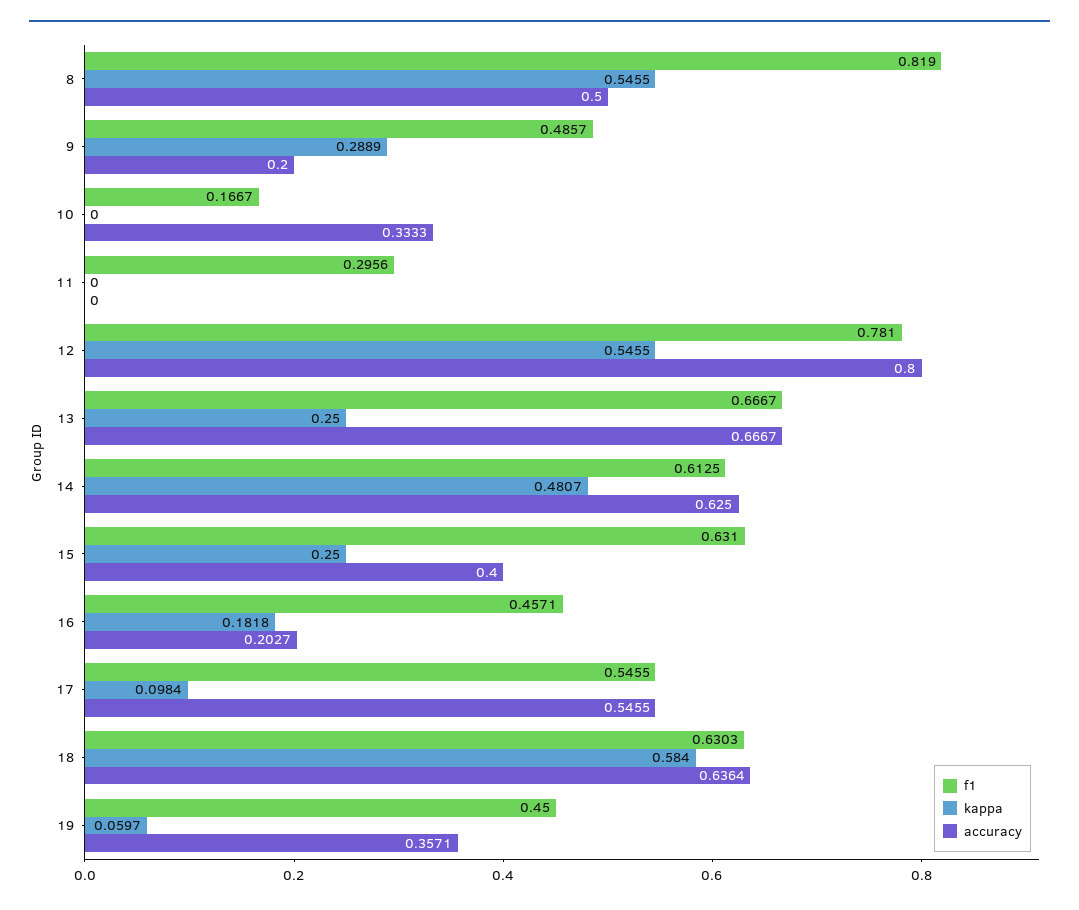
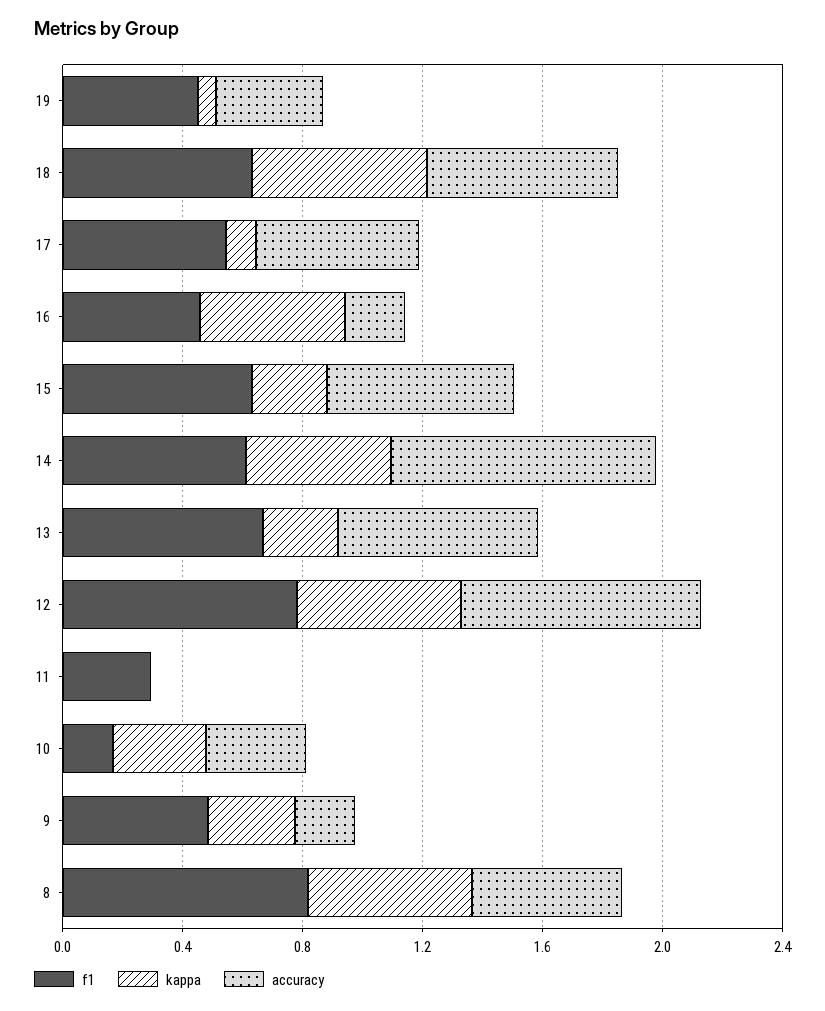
  {
    "f1": {
      "8": 0.819,
      "9": 0.4857,
      "10": 0.1667,
      "11": 0.2956,
      "12": 0.781,
      "13": 0.6667,
      "14": 0.6125,
      "15": 0.631,
      "16": 0.4571,
      "17": 0.5455,
      "18": 0.6303,
      "19": 0.45
    },
    "kappa": {
      "8": 0.5455,
      "9": 0.2889,
-     "10": 0,
+     "10": 0.3,
      "11": 0,
      "12": 0.5455,
      "13": 0.25,
      "14": 0.4807,
      "15": 0.25,
-     "16": 0.1818,
+     "16": 0.5,
      "17": 0.0984,
      "18": 0.584,
      "19": 0.0597
    },
    "accuracy": {
      "8": 0.5,
      "9": 0.2,
      "10": 0.3333,
      "11": 0,
      "12": 0.8,
      "13": 0.6667,
-     "14": 0.625,
+     "14": 0.9,
-     "15": 0.4,
+     "15": 0.6,
      "16": 0.2027,
      "17": 0.5455,
      "18": 0.6364,
      "19": 0.3571
    }
  }

